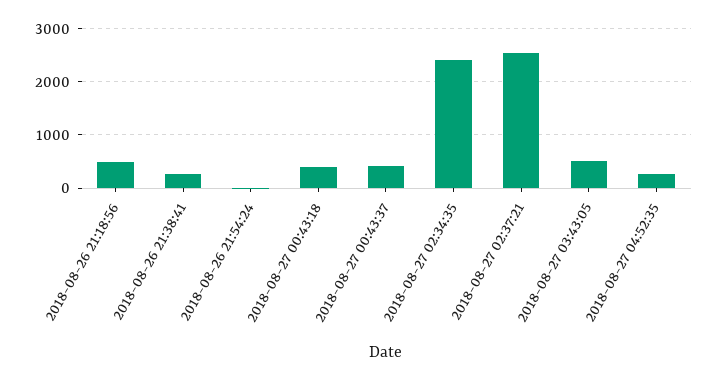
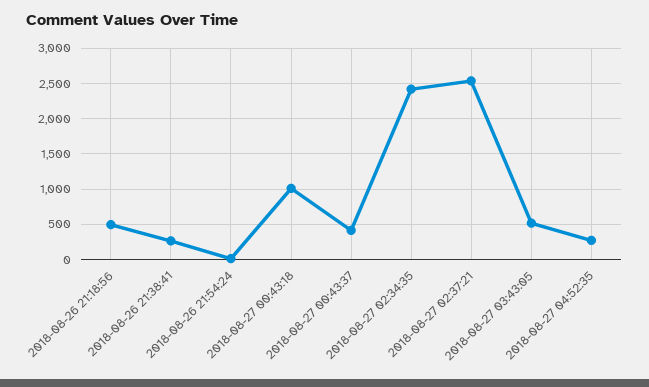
  {
    "2018-08-26 21:18:56": 500,
    "2018-08-26 21:38:41": 300,
    "2018-08-26 21:54:24": 0,
-   "2018-08-27 00:43:18": 400,
+   "2018-08-27 00:43:18": 1000,
    "2018-08-27 00:43:37": 400,
    "2018-08-27 02:34:35": 2400,
    "2018-08-27 02:37:21": 2500,
    "2018-08-27 03:43:05": 500,
    "2018-08-27 04:52:35": 300
  }

